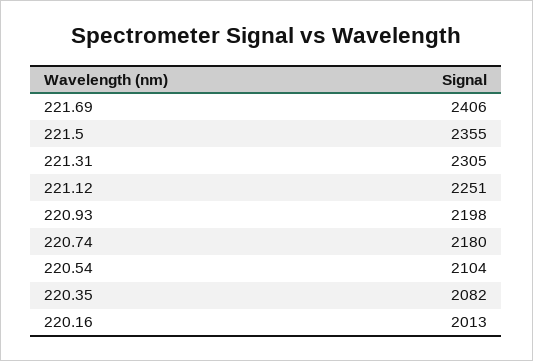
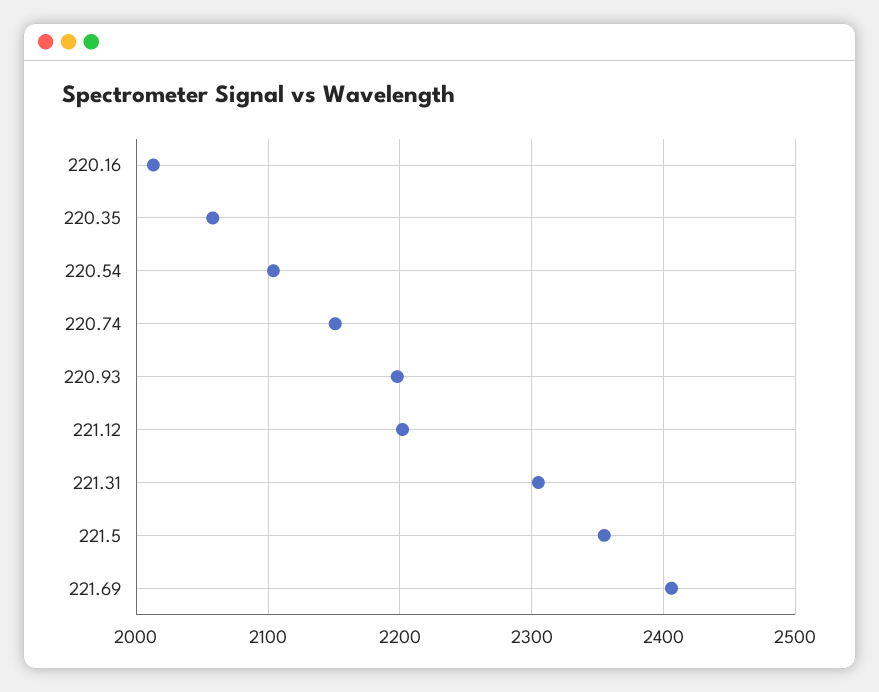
  {
    "221.69": 2406,
    "221.5": 2355,
    "221.31": 2305,
-   "221.12": 2251,
+   "221.12": 2200,
    "220.93": 2198,
-   "220.74": 2180,
+   "220.74": 2150,
    "220.54": 2104,
-   "220.35": 2082,
+   "220.35": 2060,
    "220.16": 2013
  }

